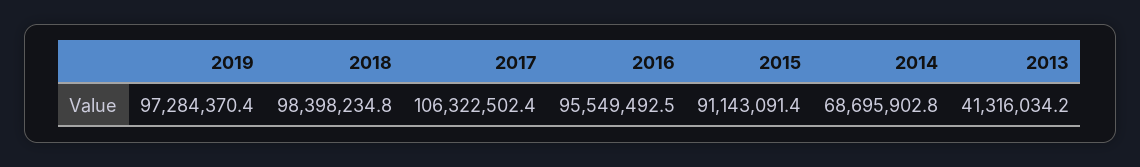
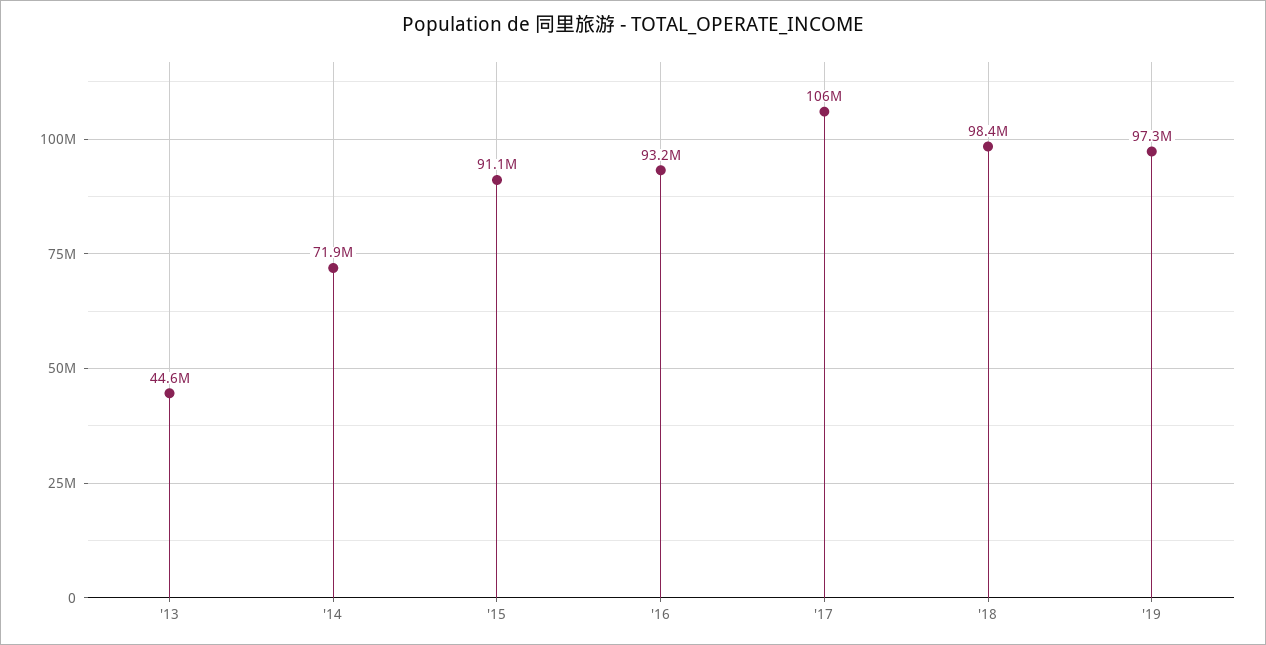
  {
    "2019": 97284370.4,
    "2018": 98398234.8,
    "2017": 106322502.4,
-   "2016": 95549492.5,
+   "2016": 93200000,
    "2015": 91143091.4,
-   "2014": 68695902.8,
+   "2014": 71900000,
-   "2013": 41316034.2
+   "2013": 44600000
  }

